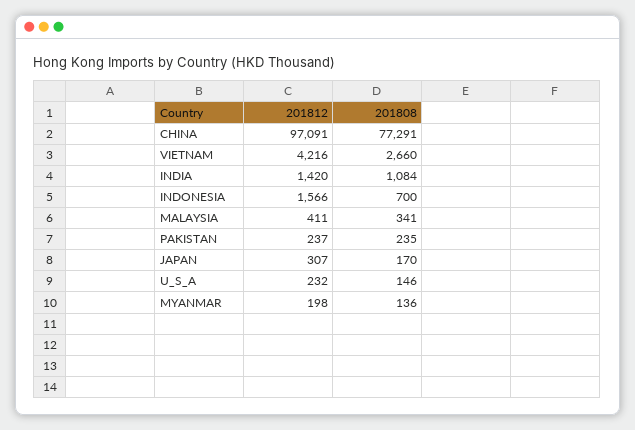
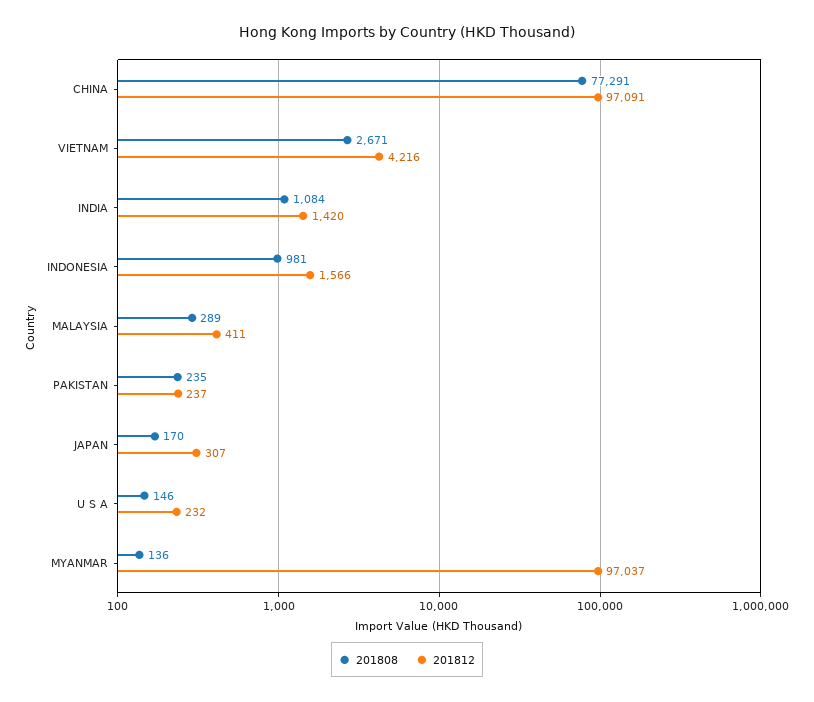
  {
    "201812": {
      "CHINA": 97091,
      "VIETNAM": 4216,
      "INDIA": 1420,
      "INDONESIA": 1566,
      "MALAYSIA": 411,
      "PAKISTAN": 237,
      "JAPAN": 307,
      "U_S_A": 232,
-     "MYANMAR": 198
+     "MYANMAR": 97037
    },
    "201808": {
      "CHINA": 77291,
-     "VIETNAM": 2660,
+     "VIETNAM": 2671,
      "INDIA": 1084,
-     "INDONESIA": 700,
+     "INDONESIA": 981,
-     "MALAYSIA": 341,
+     "MALAYSIA": 289,
      "PAKISTAN": 235,
      "JAPAN": 170,
      "U_S_A": 146,
      "MYANMAR": 136
    }
  }

